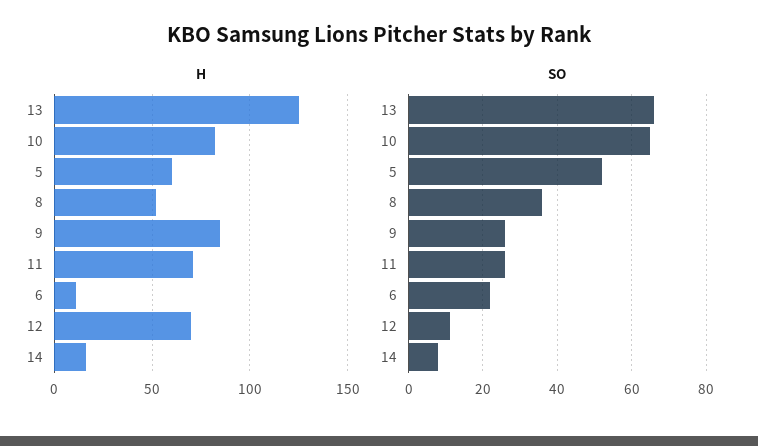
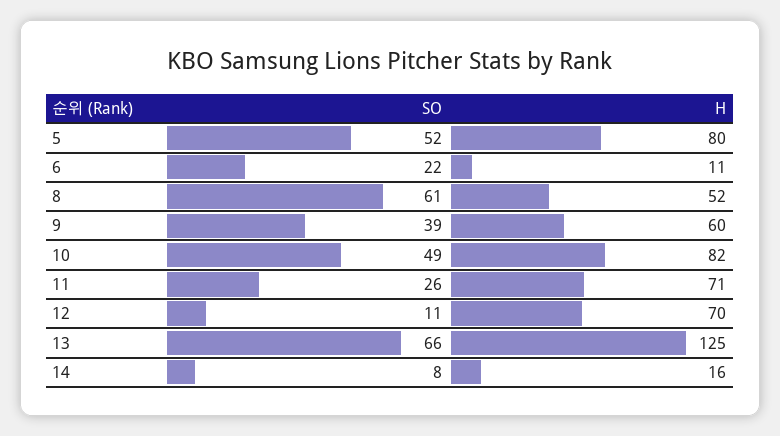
  {
    "H": {
      "13": 125,
      "10": 82,
-     "5": 60,
+     "5": 80,
      "8": 52,
-     "9": 85,
+     "9": 60,
      "11": 71,
      "6": 11,
      "12": 70,
      "14": 16
    },
    "SO": {
      "13": 66,
-     "10": 65,
+     "10": 49,
      "5": 52,
-     "8": 35,
+     "8": 61,
-     "9": 25,
+     "9": 39,
      "11": 26,
      "6": 22,
      "12": 11,
      "14": 8
    }
  }

